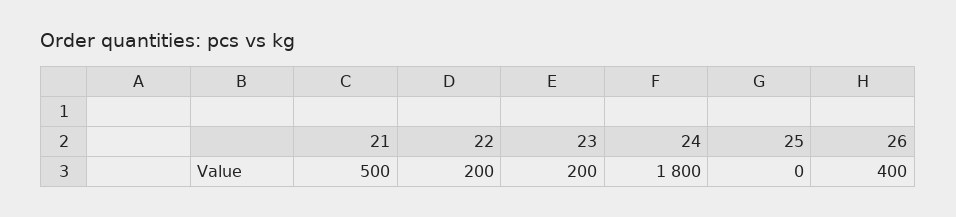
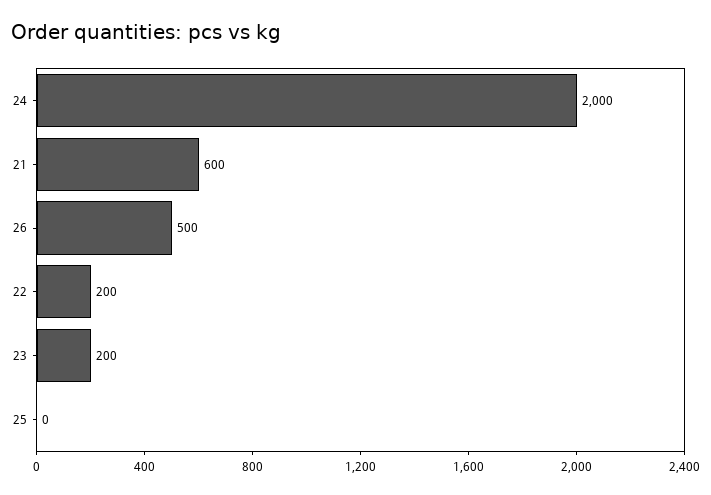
  {
-   "21": 500,
+   "21": 600,
    "22": 200,
    "23": 200,
-   "24": 1800,
+   "24": 2000,
    "25": 0,
-   "26": 400
+   "26": 500
  }

